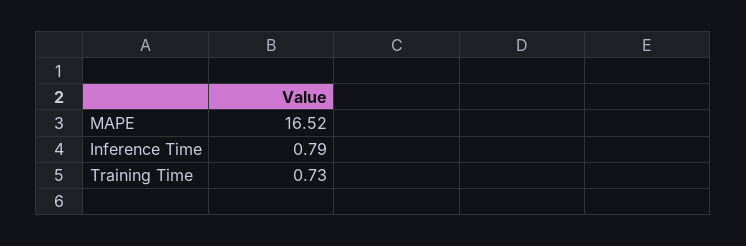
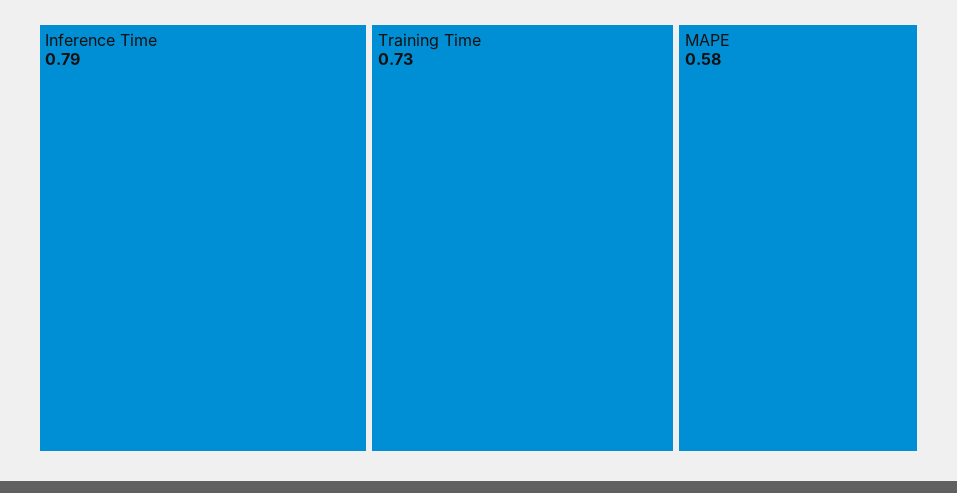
  {
-   "MAPE": 16.52,
+   "MAPE": 0.58,
    "Inference Time": 0.79,
    "Training Time": 0.73
  }

